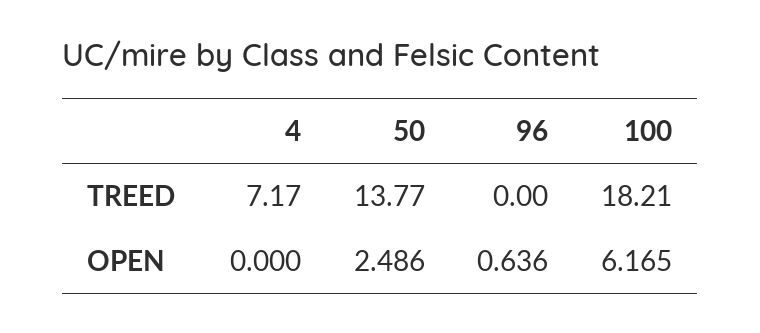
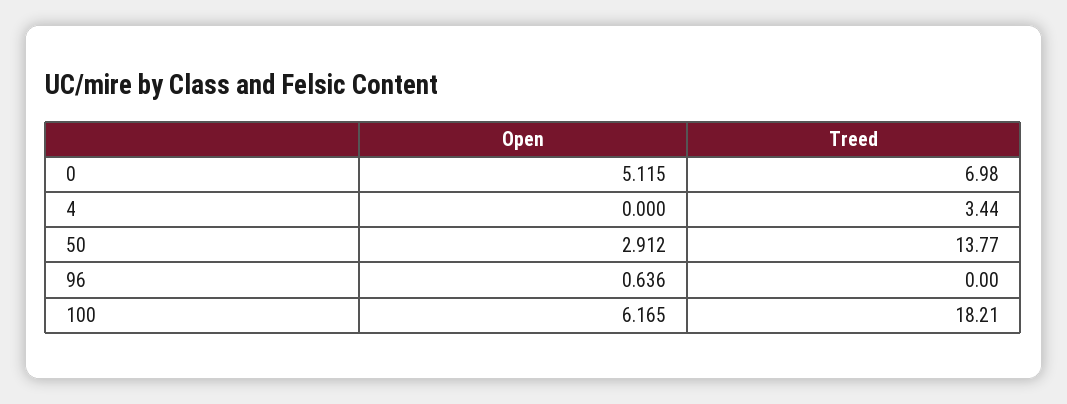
  {
    "4": {
-     "TREED": 7.17,
+     "TREED": 3.44,
      "OPEN": 0
    },
    "50": {
      "TREED": 13.77,
-     "OPEN": 2.486
+     "OPEN": 2.912
    },
    "96": {
      "TREED": 0,
      "OPEN": 0.636
    },
    "100": {
      "TREED": 18.21,
      "OPEN": 6.165
-   }
+   },
+   "0": {
+     "OPEN": 5.115,
+     "TREED": 6.98
+   }
  }

